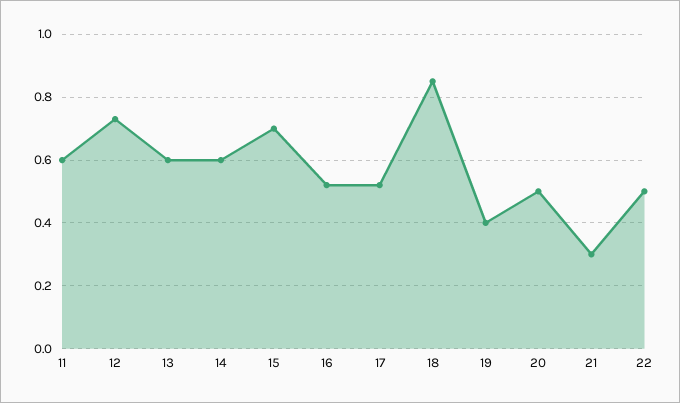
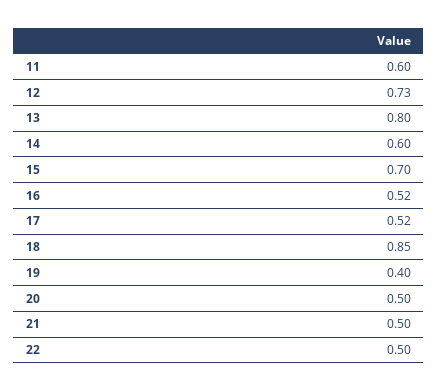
  {
    "11": 0.6,
    "12": 0.73,
-   "13": 0.6,
+   "13": 0.8,
    "14": 0.6,
    "15": 0.7,
    "16": 0.52,
    "17": 0.52,
    "18": 0.85,
    "19": 0.4,
    "20": 0.5,
-   "21": 0.3,
+   "21": 0.5,
    "22": 0.5
  }

